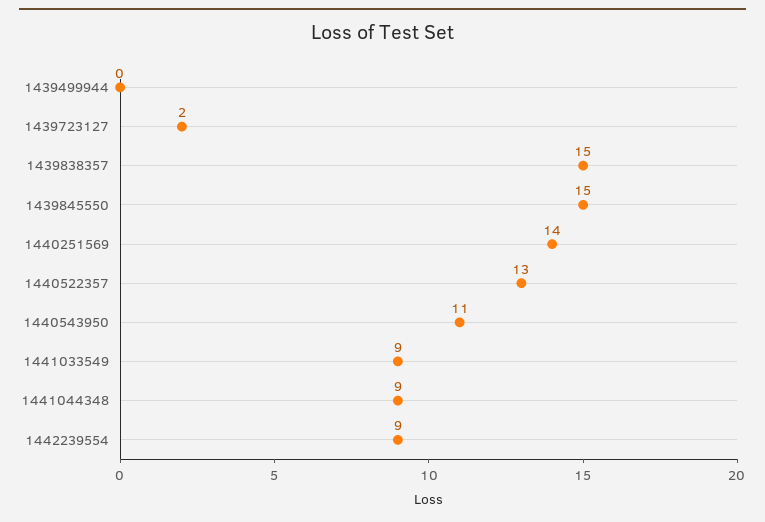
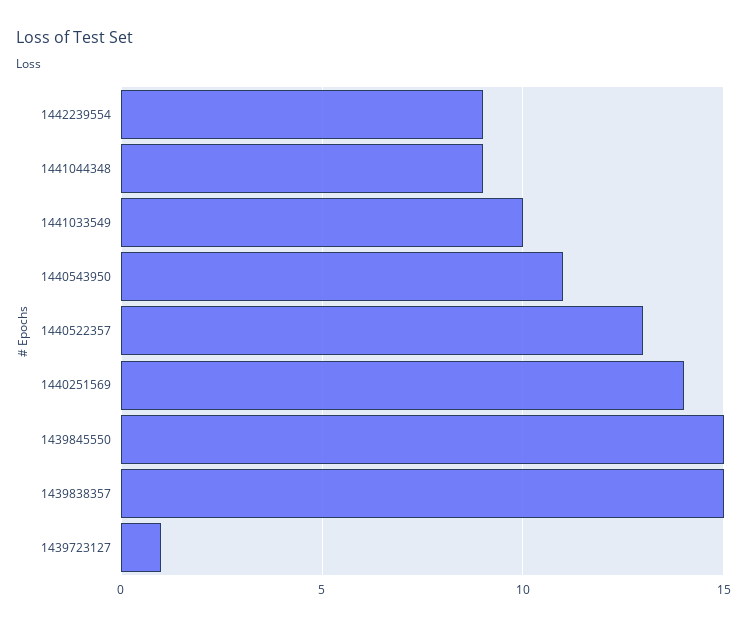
  {
-   "1439499944": 0,
-   "1439723127": 2,
+   "1439723127": 1,
    "1439838357": 15,
    "1439845550": 15,
    "1440251569": 14,
    "1440522357": 13,
    "1440543950": 11,
-   "1441033549": 9,
+   "1441033549": 10,
    "1441044348": 9,
    "1442239554": 9
  }

